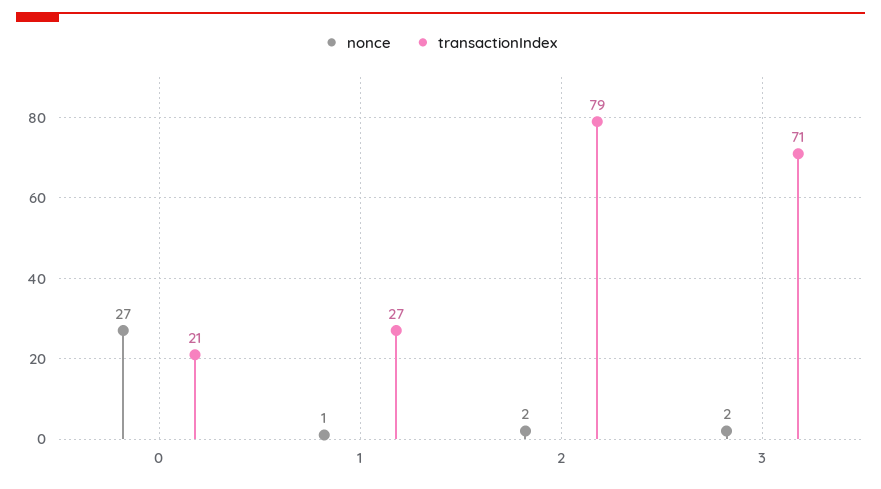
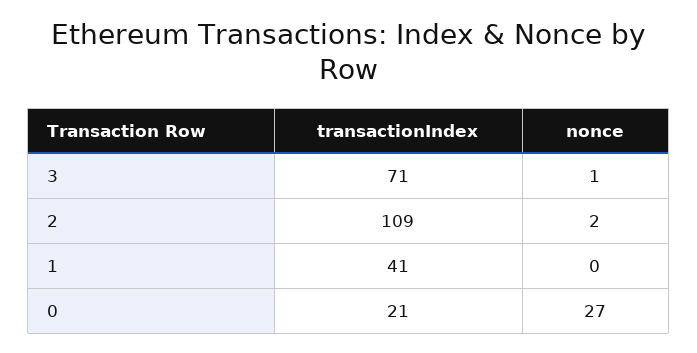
  {
    "nonce": {
      "0": 27,
-     "1": 1,
+     "1": 0,
      "2": 2,
-     "3": 2
+     "3": 1
    },
    "transactionIndex": {
      "0": 21,
-     "1": 27,
+     "1": 41,
-     "2": 79,
+     "2": 109,
      "3": 71
    }
  }

